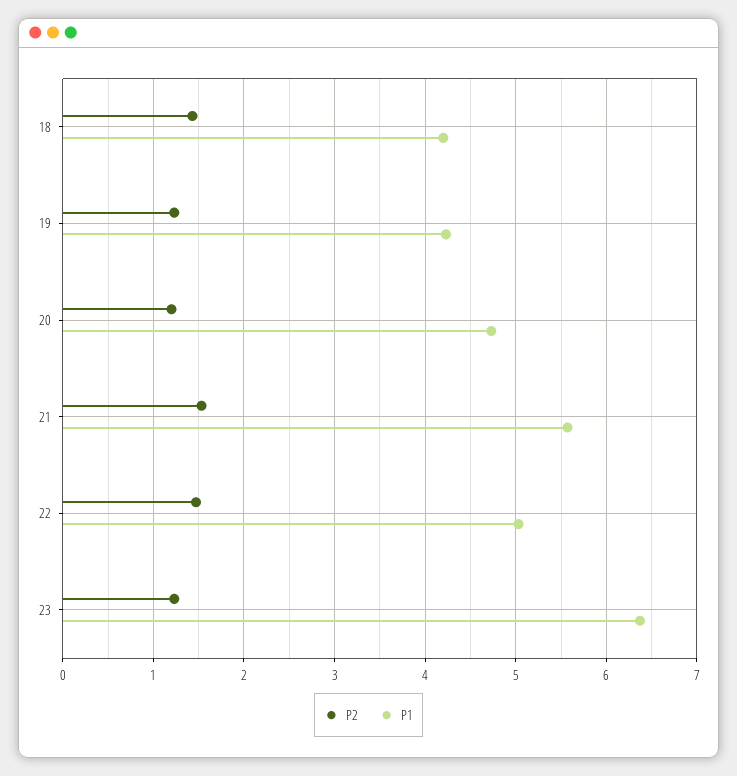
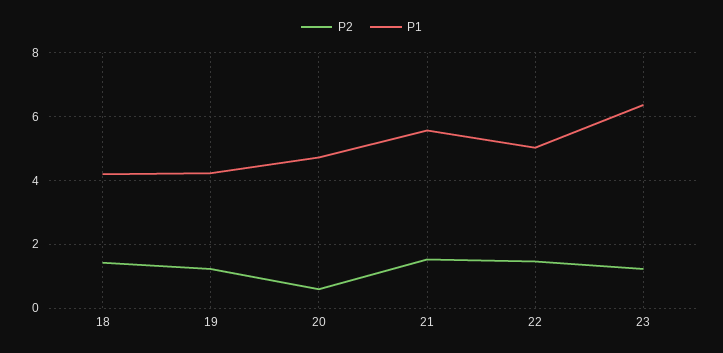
  {
    "P2": {
      "18": 1.4,
      "19": 1.2,
-     "20": 1.2,
+     "20": 0.6,
      "21": 1.5,
      "22": 1.5,
      "23": 1.2
    },
    "P1": {
      "18": 4.2,
      "19": 4.2,
      "20": 4.7,
      "21": 5.6,
      "22": 5,
      "23": 6.4
    }
  }

